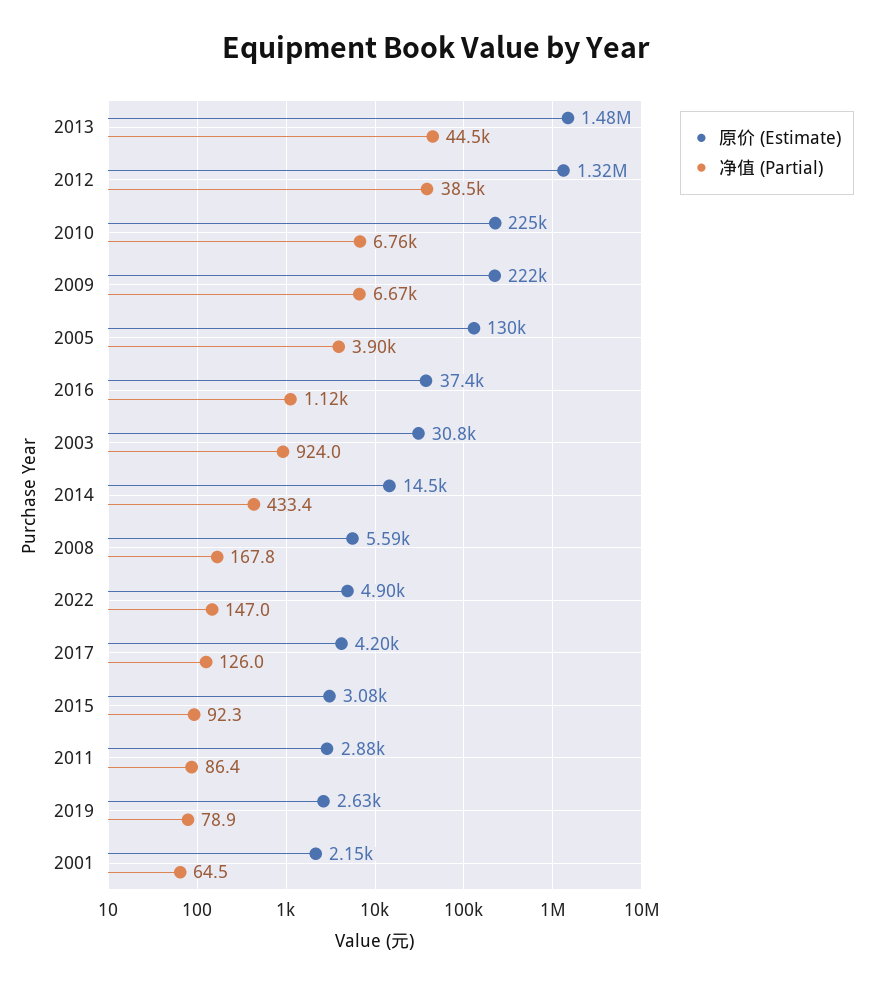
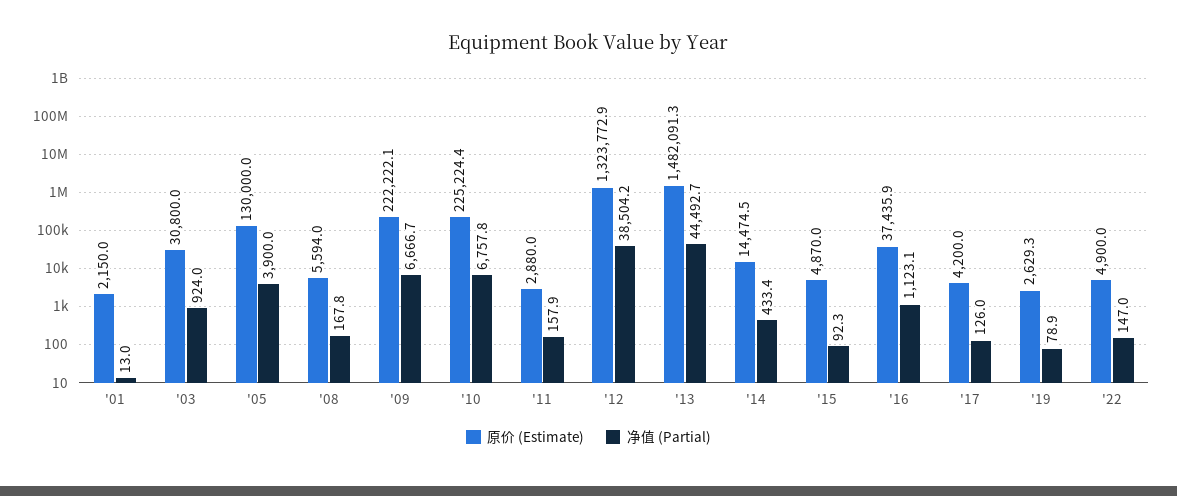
  {
    "原价 (Estimate)": {
      "2013": 1482091.3,
      "2012": 1323772.9,
      "2010": 225224.4,
      "2009": 222222.1,
      "2005": 130000,
      "2016": 37435.9,
      "2003": 30800,
      "2014": 14474.5,
      "2008": 5594,
      "2022": 4900,
      "2017": 4200,
-     "2015": 3080,
+     "2015": 4870,
      "2011": 2880,
      "2019": 2629.3,
      "2001": 2150
    },
    "净值 (Partial)": {
      "2013": 44492.7,
      "2012": 38504.2,
      "2010": 6757.8,
      "2009": 6666.7,
      "2005": 3900,
      "2016": 1123.1,
      "2003": 924,
      "2014": 433.4,
      "2008": 167.8,
      "2022": 147,
      "2017": 126,
      "2015": 92.3,
-     "2011": 86.4,
+     "2011": 157.9,
      "2019": 78.9,
-     "2001": 64.5
+     "2001": 13
    }
  }

